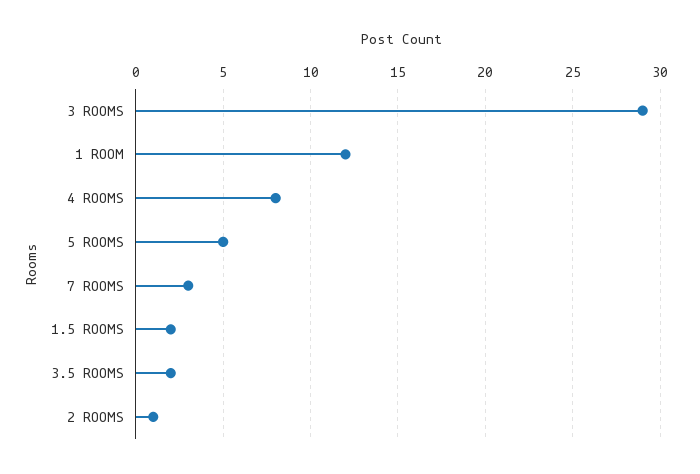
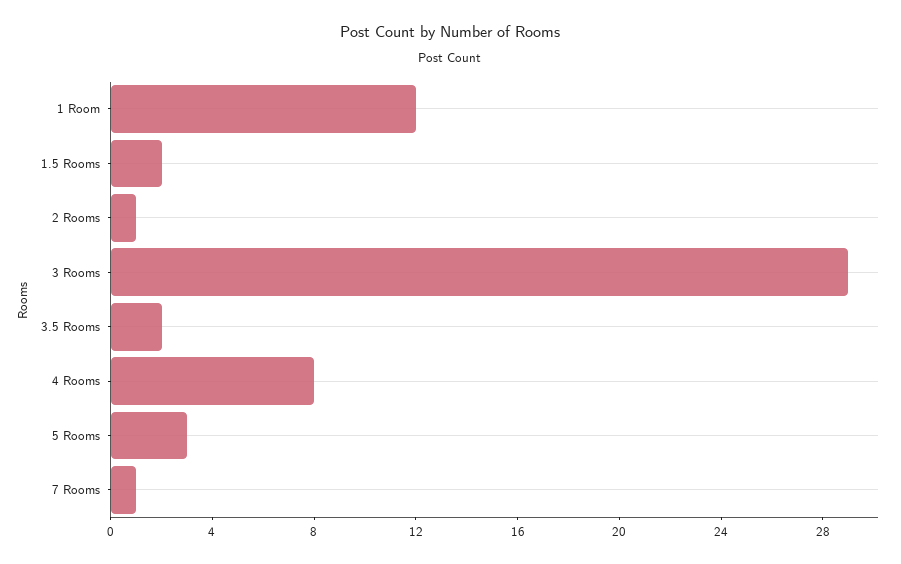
  {
    "3 ROOMS": 29,
    "1 ROOM": 12,
    "4 ROOMS": 8,
-   "5 ROOMS": 5,
+   "5 ROOMS": 3,
-   "7 ROOMS": 3,
+   "7 ROOMS": 1,
    "1.5 ROOMS": 2,
    "3.5 ROOMS": 2,
    "2 ROOMS": 1
  }

